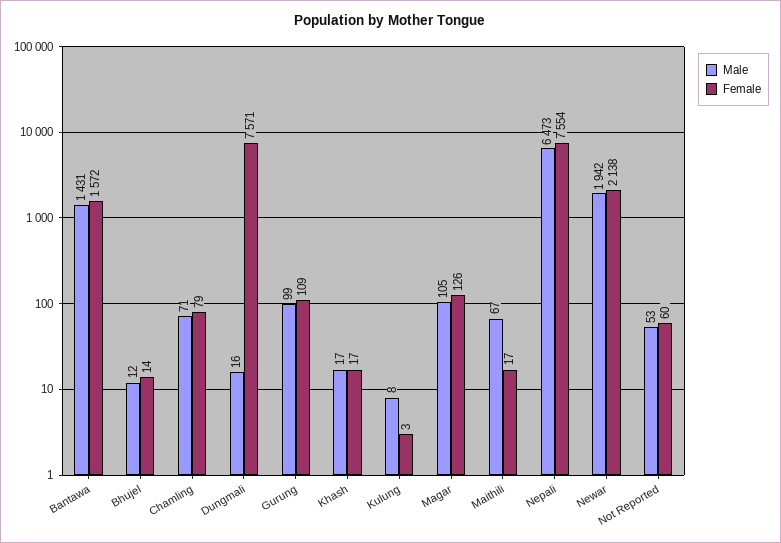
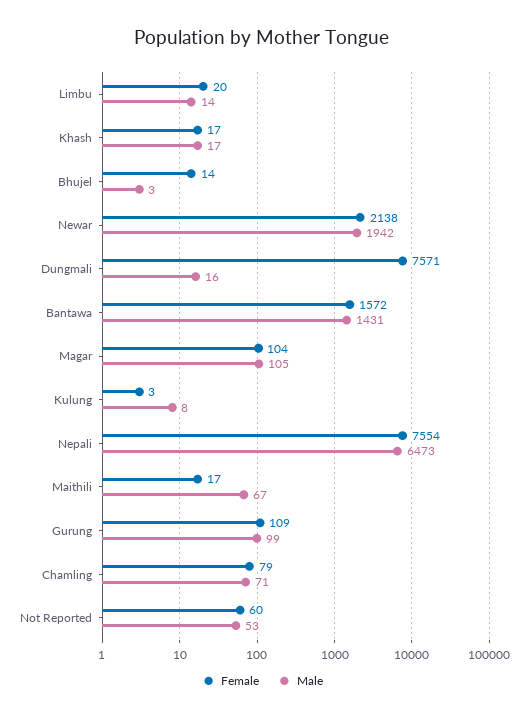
  {
    "Male": {
      "Bantawa": 1431,
-     "Bhujel": 12,
+     "Bhujel": 3,
      "Chamling": 71,
      "Dungmali": 16,
      "Gurung": 99,
      "Khash": 17,
      "Kulung": 8,
      "Magar": 105,
      "Maithili": 67,
      "Nepali": 6473,
      "Newar": 1942,
-     "Not Reported": 53
+     "Not Reported": 53,
+     "Limbu": 14
    },
    "Female": {
      "Bantawa": 1572,
      "Bhujel": 14,
      "Chamling": 79,
      "Dungmali": 7571,
      "Gurung": 109,
      "Khash": 17,
      "Kulung": 3,
-     "Magar": 126,
+     "Magar": 104,
      "Maithili": 17,
      "Nepali": 7554,
      "Newar": 2138,
-     "Not Reported": 60
+     "Not Reported": 60,
+     "Limbu": 20
    }
  }

